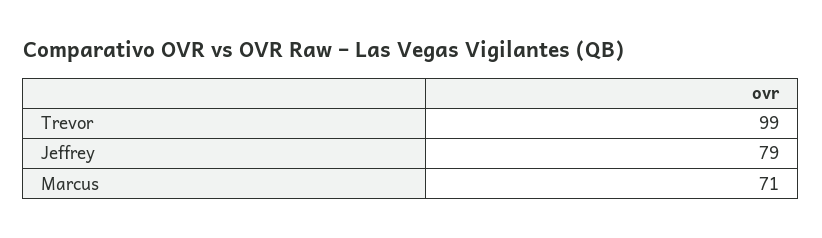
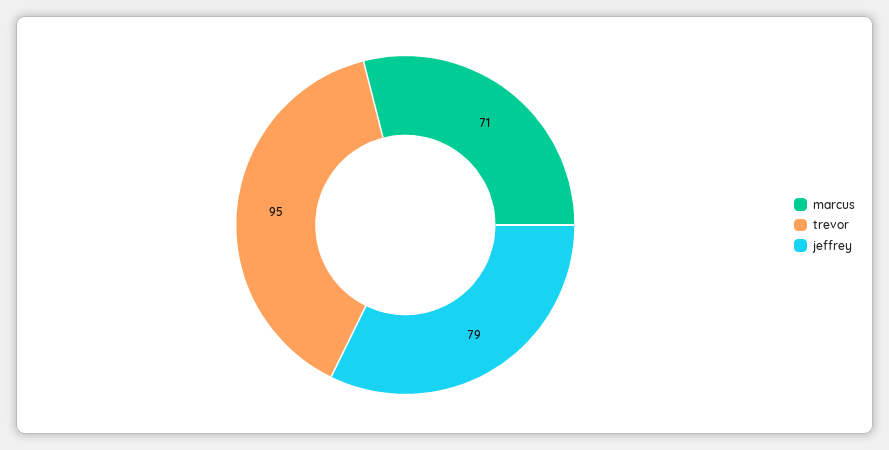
  {
-   "Trevor": 99,
+   "Trevor": 95,
    "Jeffrey": 79,
    "Marcus": 71
  }

